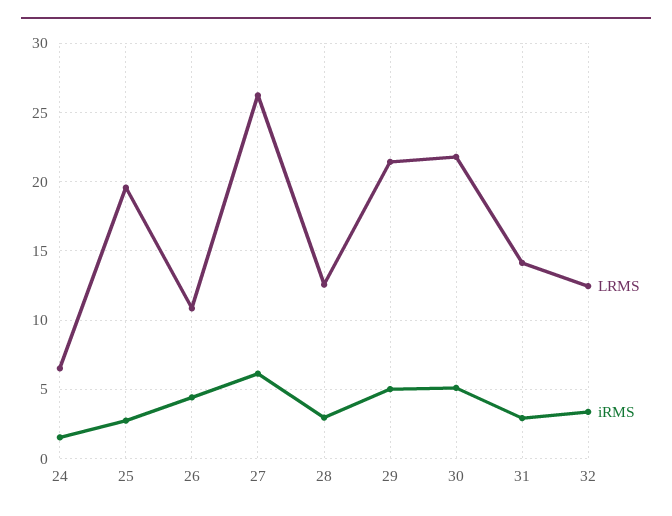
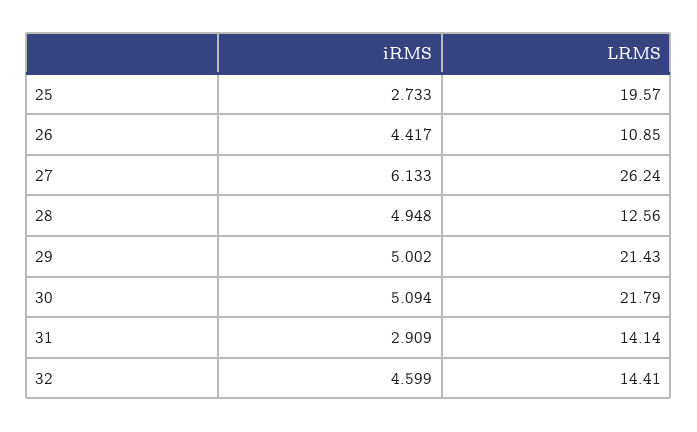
  {
    "LRMS": {
-     "24": 6.5,
      "25": 19.57,
      "26": 10.85,
      "27": 26.24,
      "28": 12.56,
      "29": 21.43,
      "30": 21.79,
      "31": 14.14,
-     "32": 12.5
+     "32": 14.41
    },
    "iRMS": {
-     "24": 1.5,
      "25": 2.733,
      "26": 4.417,
      "27": 6.133,
-     "28": 3,
+     "28": 4.948,
      "29": 5.002,
      "30": 5.094,
      "31": 2.909,
-     "32": 3.5
+     "32": 4.599
    }
  }

